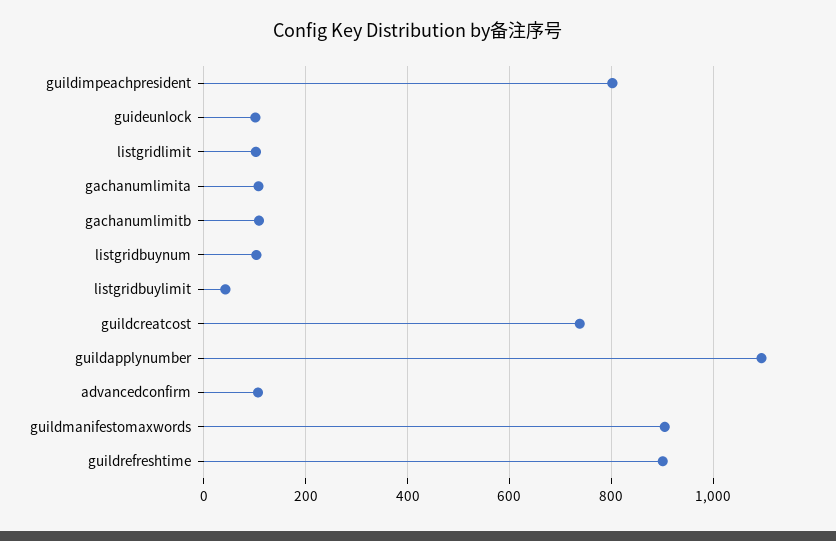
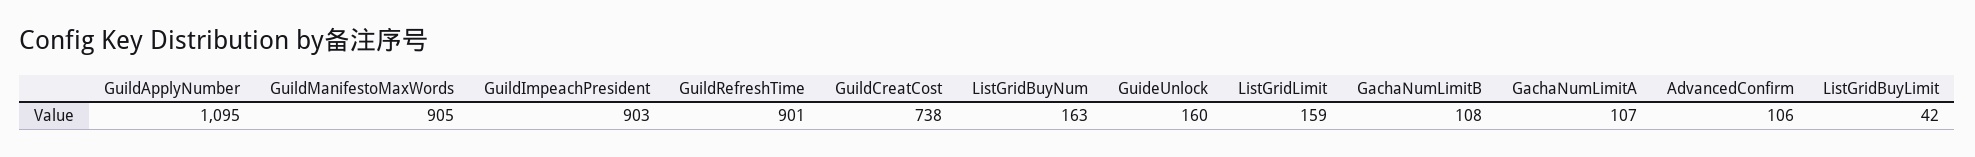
  {
-   "guildimpeachpresident": 800,
+   "guildimpeachpresident": 903,
-   "guideunlock": 100,
+   "guideunlock": 160,
-   "listgridlimit": 100,
+   "listgridlimit": 159,
    "gachanumlimita": 107,
    "gachanumlimitb": 108,
-   "listgridbuynum": 100,
+   "listgridbuynum": 163,
    "listgridbuylimit": 42,
    "guildcreatcost": 738,
    "guildapplynumber": 1095,
    "advancedconfirm": 106,
    "guildmanifestomaxwords": 905,
    "guildrefreshtime": 901
  }

